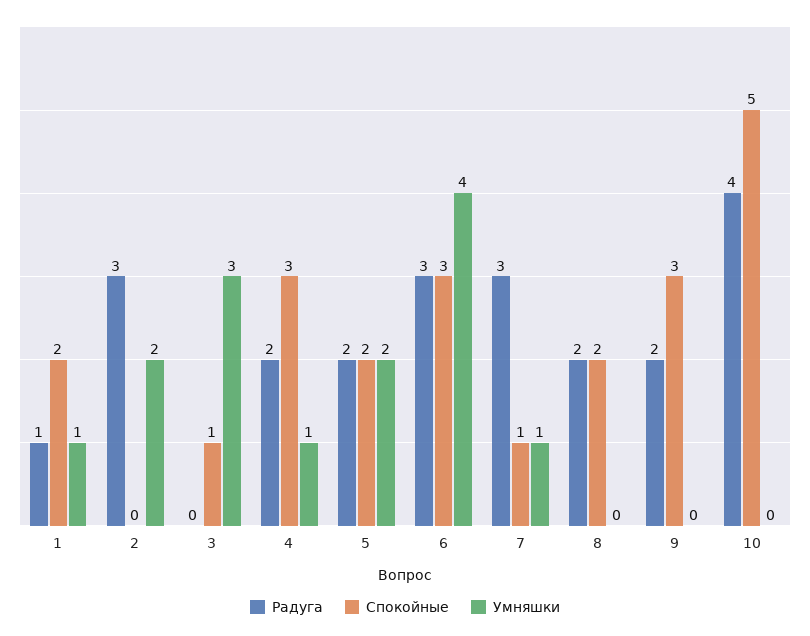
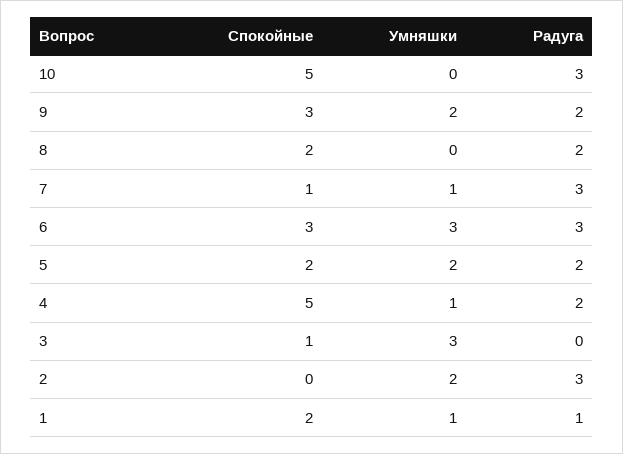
  {
    "Радуга": {
      "1": 1,
      "2": 3,
      "3": 0,
      "4": 2,
      "5": 2,
      "6": 3,
      "7": 3,
      "8": 2,
      "9": 2,
-     "10": 4
+     "10": 3
    },
    "Спокойные": {
      "1": 2,
      "2": 0,
      "3": 1,
-     "4": 3,
+     "4": 5,
      "5": 2,
      "6": 3,
      "7": 1,
      "8": 2,
      "9": 3,
      "10": 5
    },
    "Умняшки": {
      "1": 1,
      "2": 2,
      "3": 3,
      "4": 1,
      "5": 2,
-     "6": 4,
+     "6": 3,
      "7": 1,
      "8": 0,
-     "9": 0,
+     "9": 2,
      "10": 0
    }
  }

